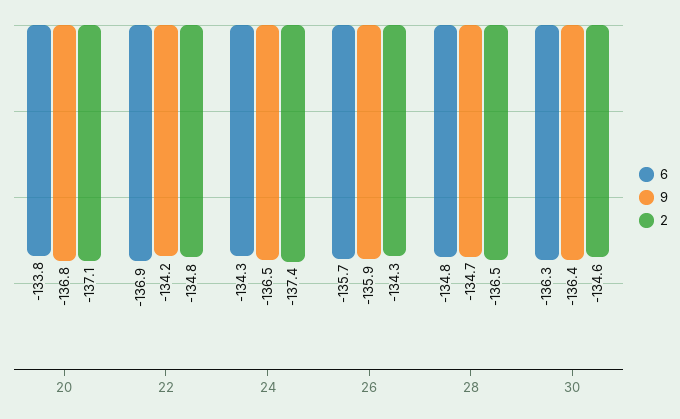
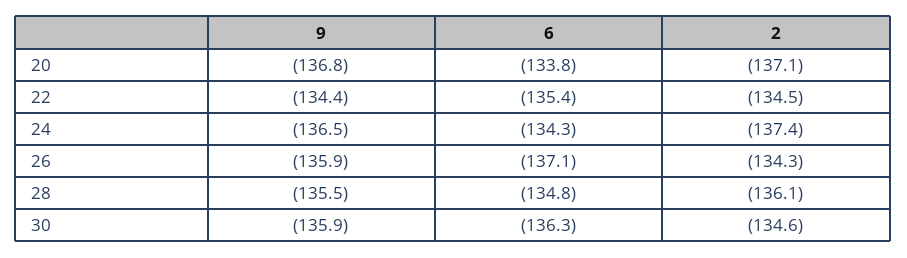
  {
    "6": {
      "20": -133.8,
-     "22": -136.9,
+     "22": -135.4,
      "24": -134.3,
-     "26": -135.7,
+     "26": -137.1,
      "28": -134.8,
      "30": -136.3
    },
    "9": {
      "20": -136.8,
-     "22": -134.2,
+     "22": -134.4,
      "24": -136.5,
      "26": -135.9,
-     "28": -134.7,
+     "28": -135.5,
-     "30": -136.4
+     "30": -135.9
    },
    "2": {
      "20": -137.1,
-     "22": -134.8,
+     "22": -134.5,
      "24": -137.4,
      "26": -134.3,
-     "28": -136.5,
+     "28": -136.1,
      "30": -134.6
    }
  }

